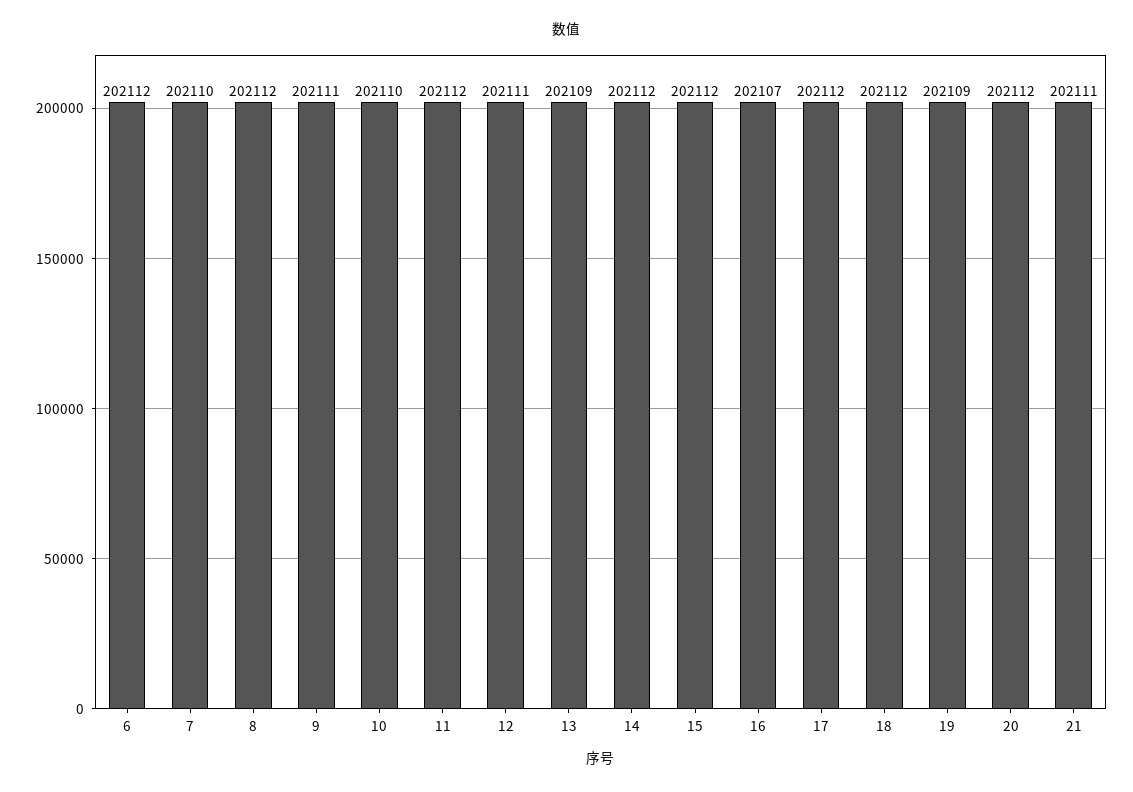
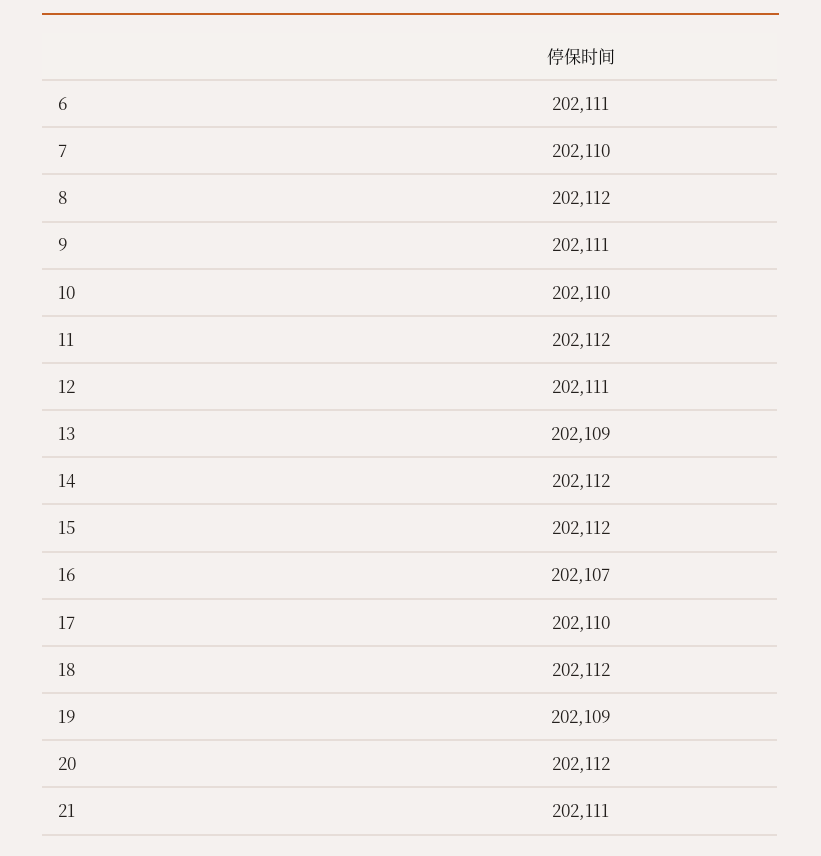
  {
-   "6": 202112,
+   "6": 202111,
    "7": 202110,
    "8": 202112,
    "9": 202111,
    "10": 202110,
    "11": 202112,
    "12": 202111,
    "13": 202109,
    "14": 202112,
    "15": 202112,
    "16": 202107,
-   "17": 202112,
+   "17": 202110,
    "18": 202112,
    "19": 202109,
    "20": 202112,
    "21": 202111
  }

